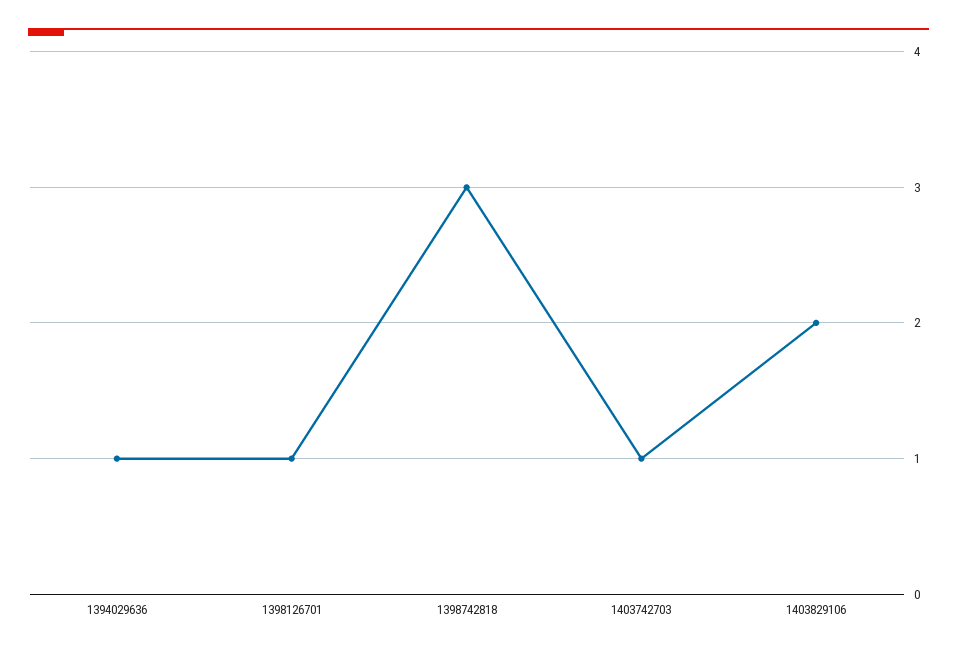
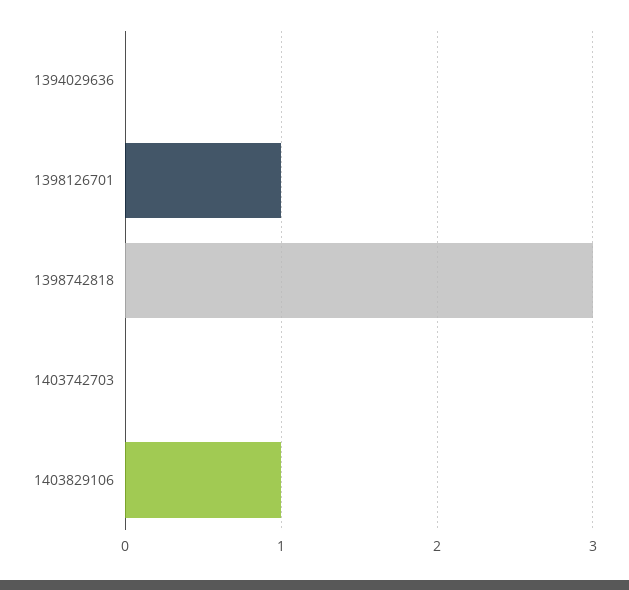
  {
-   "1394029636": 1,
+   "1394029636": 0,
    "1398126701": 1,
    "1398742818": 3,
-   "1403742703": 1,
+   "1403742703": 0,
-   "1403829106": 2
+   "1403829106": 1
  }

